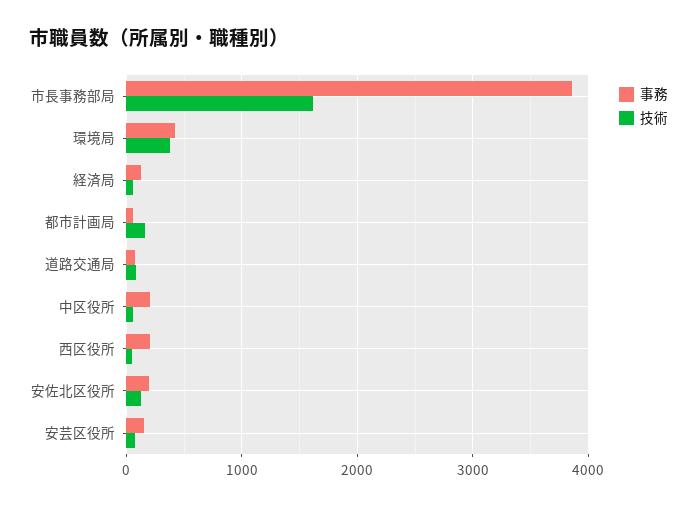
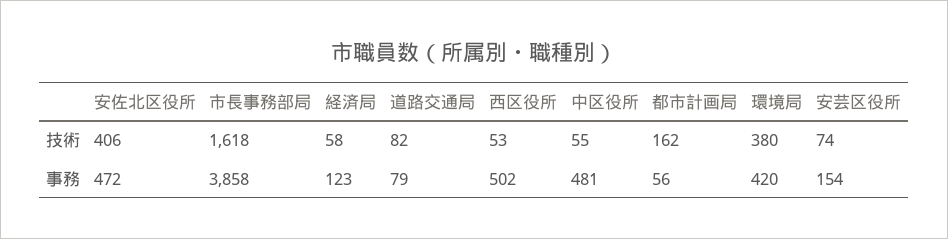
  {
    "事務": {
      "市長事務部局": 3858,
      "環境局": 420,
      "経済局": 123,
      "都市計画局": 56,
      "道路交通局": 79,
-     "中区役所": 200,
+     "中区役所": 481,
-     "西区役所": 200,
+     "西区役所": 502,
-     "安佐北区役所": 200,
+     "安佐北区役所": 472,
      "安芸区役所": 154
    },
    "技術": {
      "市長事務部局": 1618,
      "環境局": 380,
      "経済局": 58,
      "都市計画局": 162,
      "道路交通局": 82,
      "中区役所": 55,
      "西区役所": 53,
-     "安佐北区役所": 100,
+     "安佐北区役所": 406,
      "安芸区役所": 74
    }
  }

